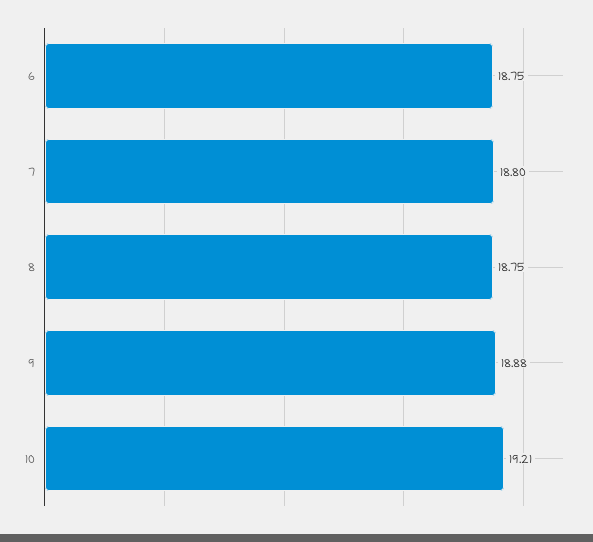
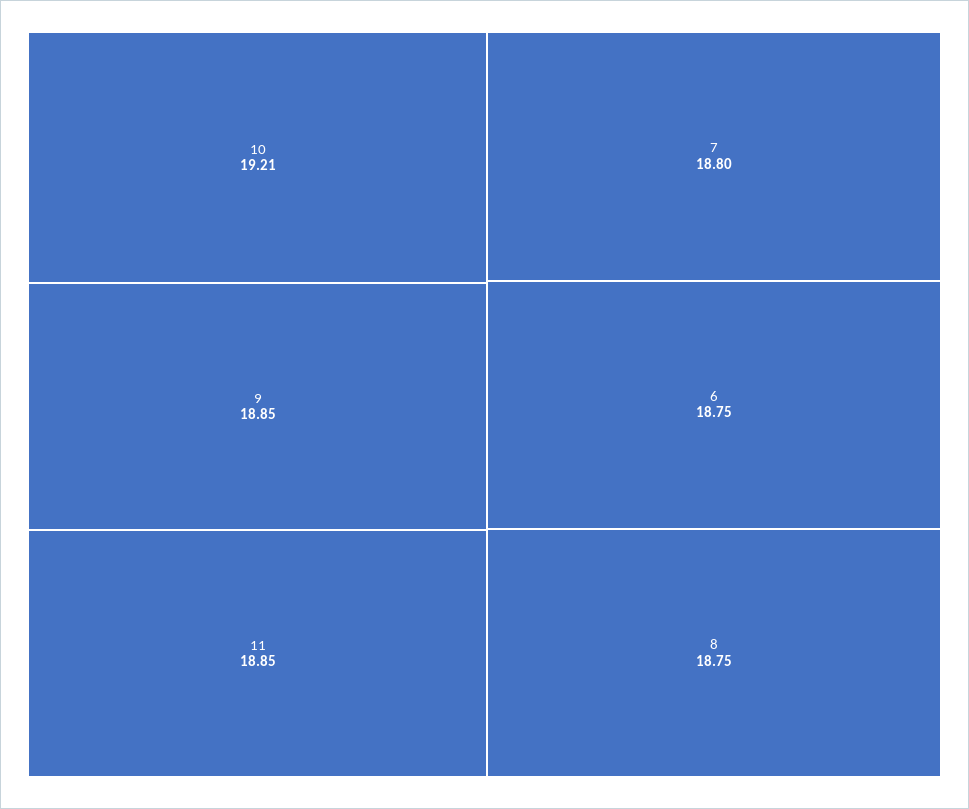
  {
    "6": 18.75,
    "7": 18.8,
    "8": 18.75,
-   "9": 18.88,
+   "9": 18.85,
-   "10": 19.21
+   "10": 19.21,
+   "11": 18.85
  }

